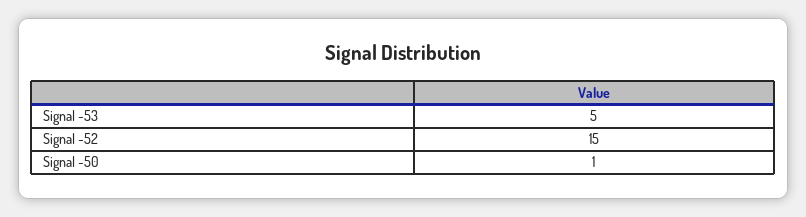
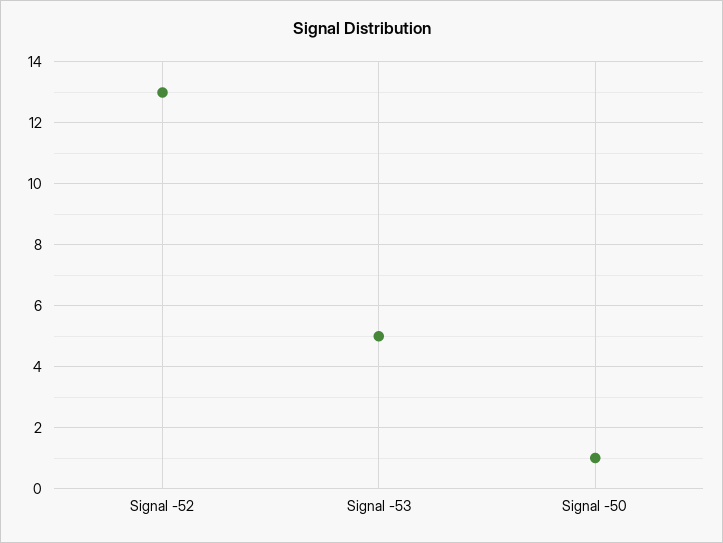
  {
    "Signal -53": 5,
-   "Signal -52": 15,
+   "Signal -52": 13,
    "Signal -50": 1
  }

